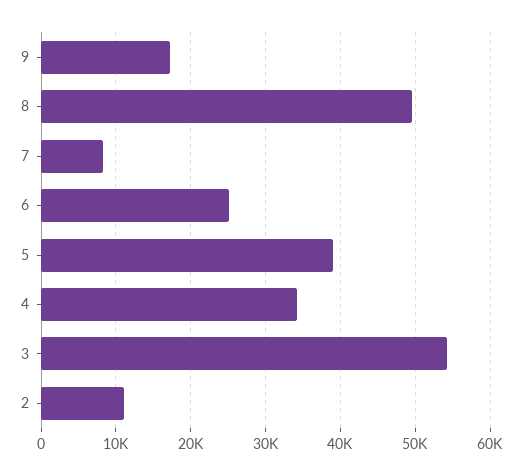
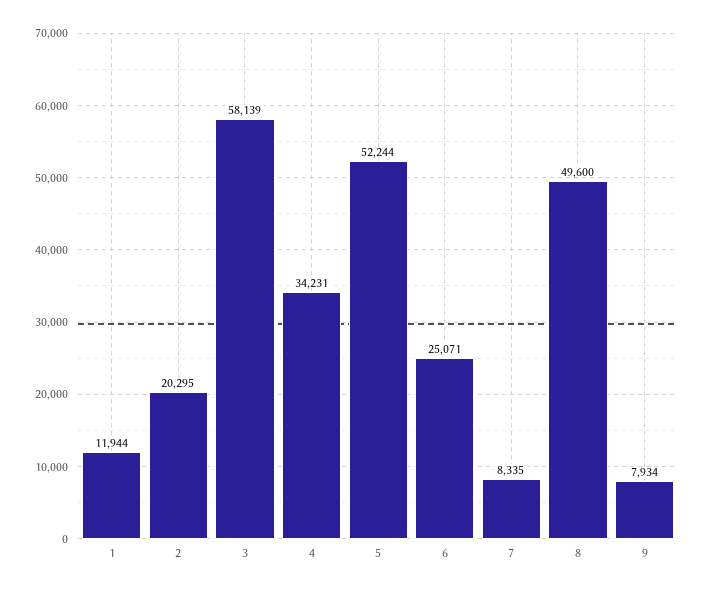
  {
-   "9": 17000,
+   "9": 7934,
    "8": 49600,
    "7": 8335,
    "6": 25071,
-   "5": 39000,
+   "5": 52244,
    "4": 34231,
-   "3": 54000,
+   "3": 58139,
-   "2": 11000
+   "2": 20295,
+   "1": 11944
  }

